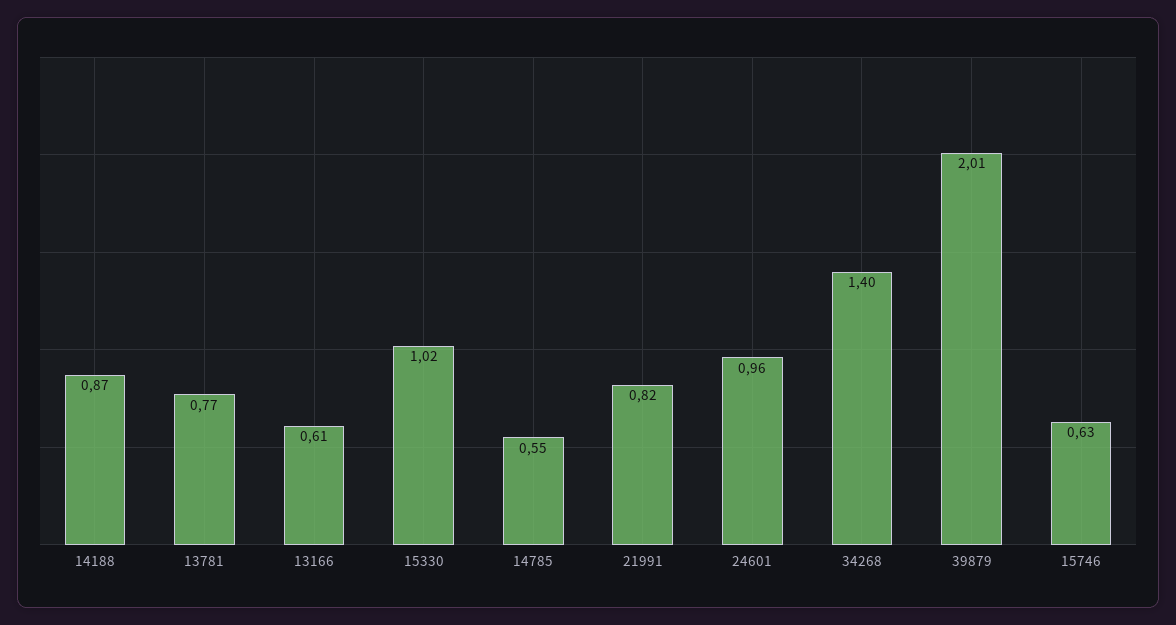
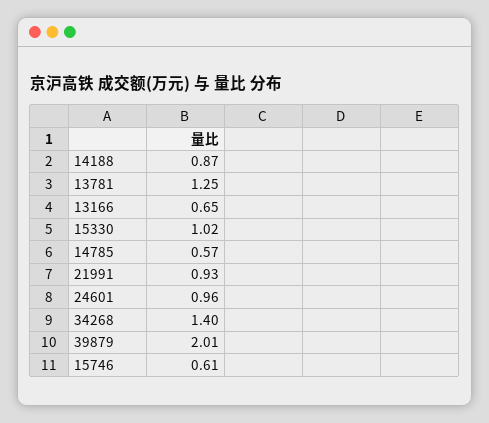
  {
    "14188": 0.87,
-   "13781": 0.77,
+   "13781": 1.25,
-   "13166": 0.61,
+   "13166": 0.65,
    "15330": 1.02,
-   "14785": 0.55,
+   "14785": 0.57,
-   "21991": 0.82,
+   "21991": 0.93,
    "24601": 0.96,
    "34268": 1.4,
    "39879": 2.01,
-   "15746": 0.63
+   "15746": 0.61
  }

